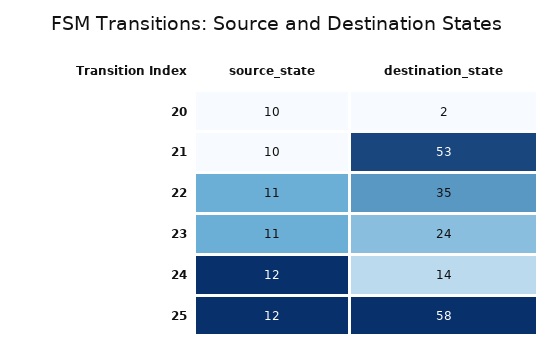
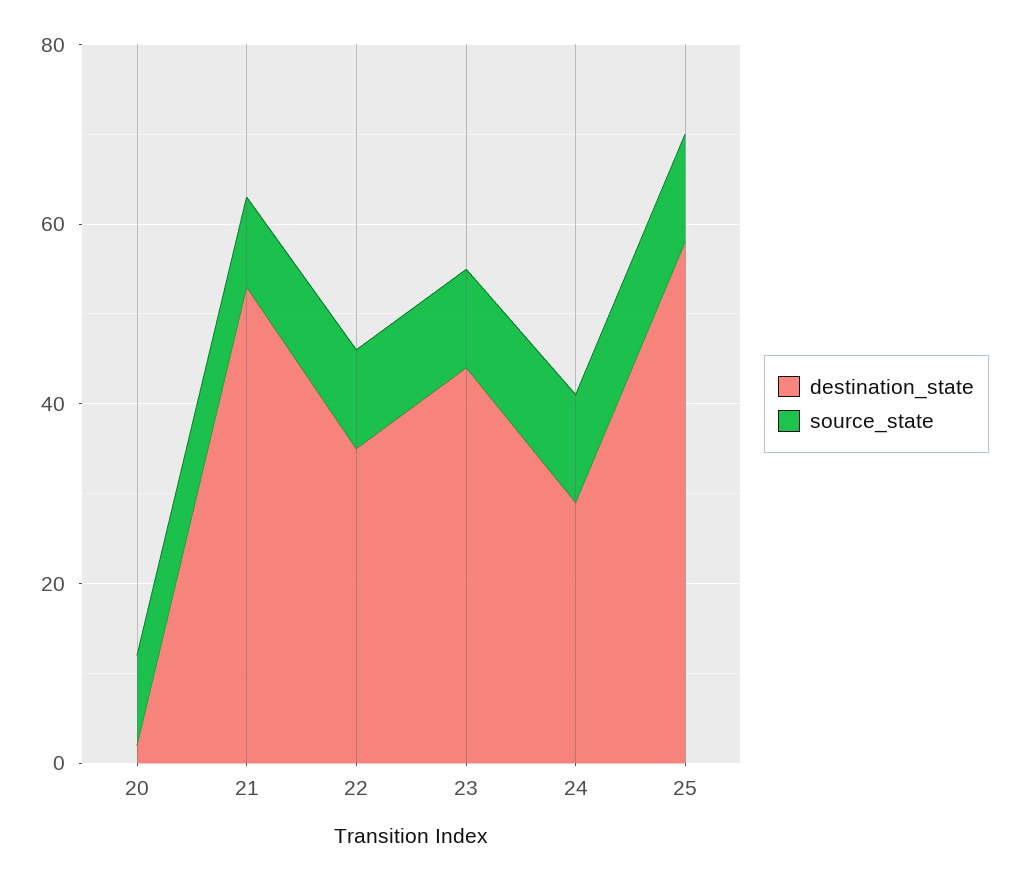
  {
    "source_state": {
      "20": 10,
      "21": 10,
      "22": 11,
      "23": 11,
      "24": 12,
      "25": 12
    },
    "destination_state": {
      "20": 2,
      "21": 53,
      "22": 35,
-     "23": 24,
+     "23": 45,
-     "24": 14,
+     "24": 30,
      "25": 58
    }
  }

